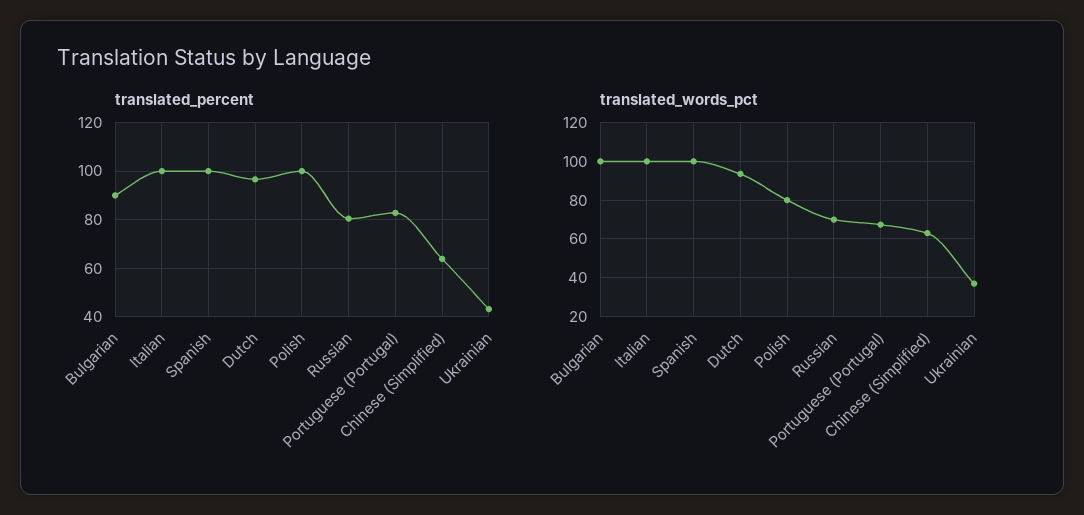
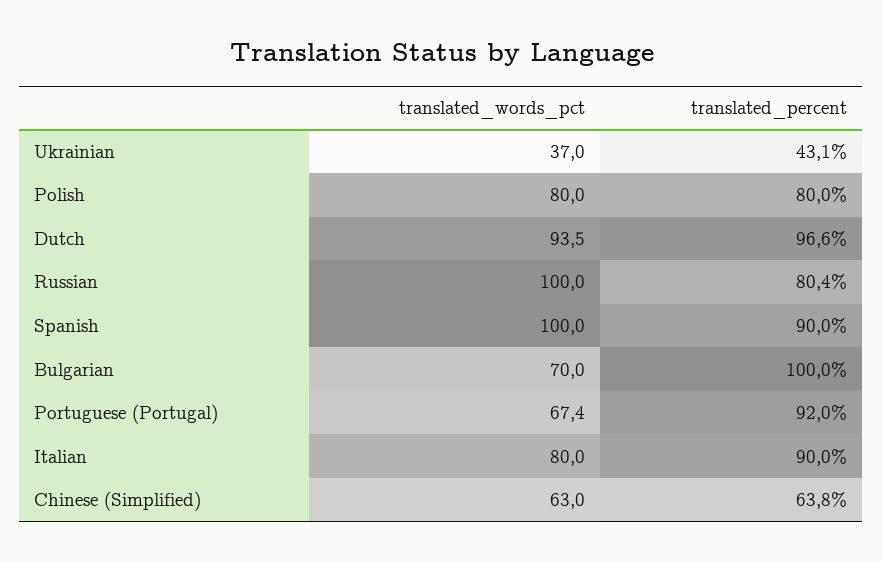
  {
    "translated_percent": {
-     "Bulgarian": 90,
+     "Bulgarian": 100,
-     "Italian": 100,
+     "Italian": 90,
-     "Spanish": 100,
+     "Spanish": 90,
      "Dutch": 96.6,
-     "Polish": 100,
+     "Polish": 80,
      "Russian": 80.4,
-     "Portuguese (Portugal)": 82.5,
+     "Portuguese (Portugal)": 92,
      "Chinese (Simplified)": 63.8,
      "Ukrainian": 43.1
    },
    "translated_words_pct": {
-     "Bulgarian": 100,
+     "Bulgarian": 70,
-     "Italian": 100,
+     "Italian": 80,
      "Spanish": 100,
      "Dutch": 93.5,
      "Polish": 80,
-     "Russian": 70,
+     "Russian": 100,
      "Portuguese (Portugal)": 67.4,
      "Chinese (Simplified)": 63,
      "Ukrainian": 37
    }
  }

